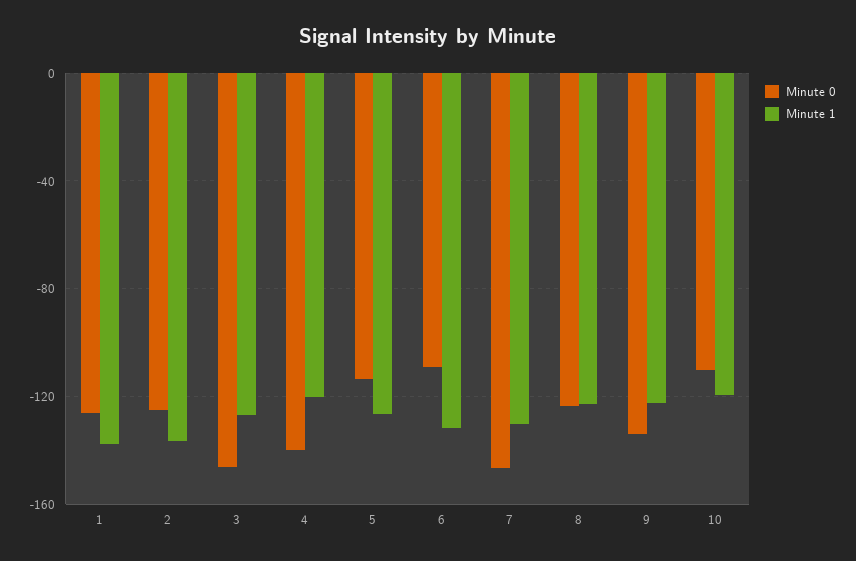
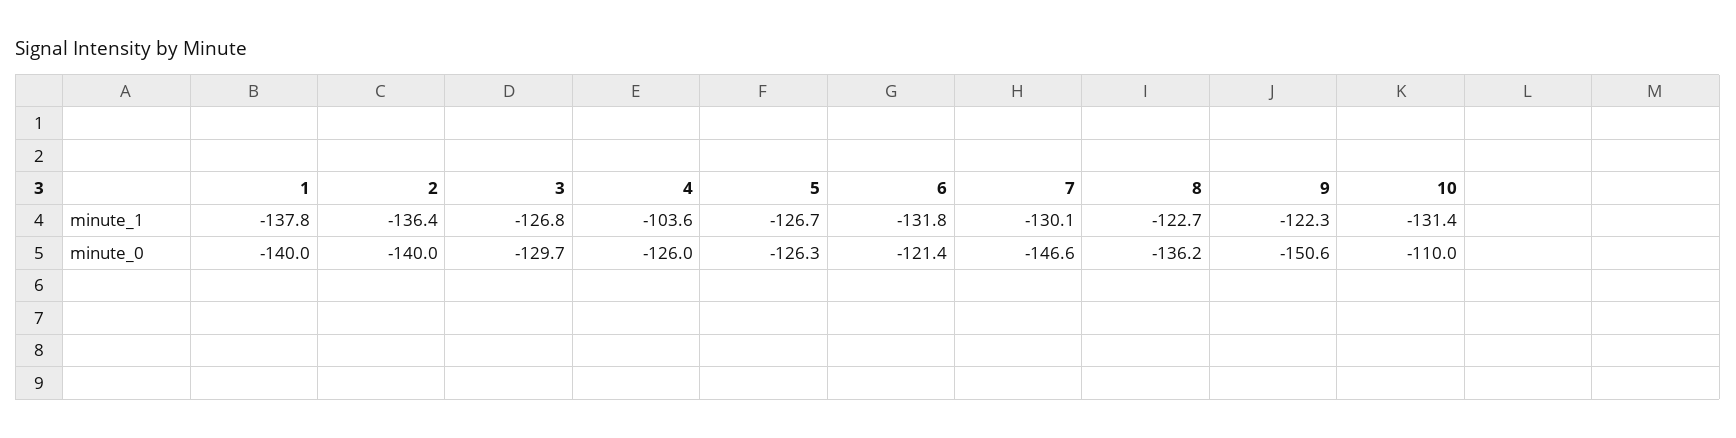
  {
    "Minute 0": {
-     "1": -125,
+     "1": -140,
-     "2": -125,
+     "2": -140,
-     "3": -145,
+     "3": -129.7,
-     "4": -140,
+     "4": -126,
-     "5": -115,
+     "5": -126.3,
-     "6": -110,
+     "6": -121.4,
      "7": -146.6,
-     "8": -125,
+     "8": -136.2,
-     "9": -135,
+     "9": -150.6,
      "10": -110
    },
    "Minute 1": {
      "1": -137.8,
      "2": -136.4,
      "3": -126.8,
-     "4": -120,
+     "4": -103.6,
      "5": -126.7,
      "6": -131.8,
      "7": -130.1,
      "8": -122.7,
      "9": -122.3,
-     "10": -120
+     "10": -131.4
    }
  }

